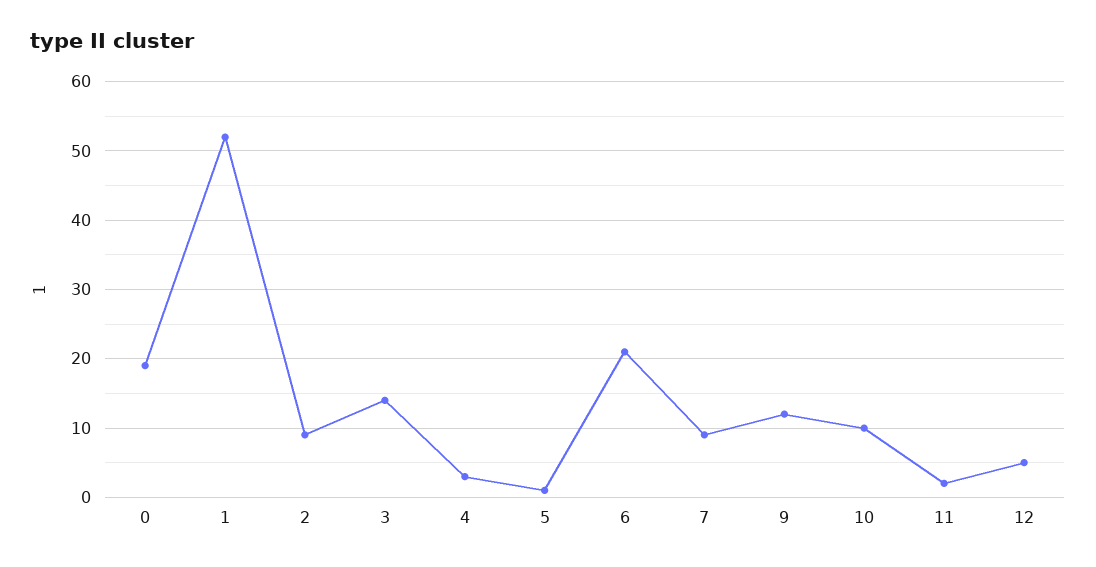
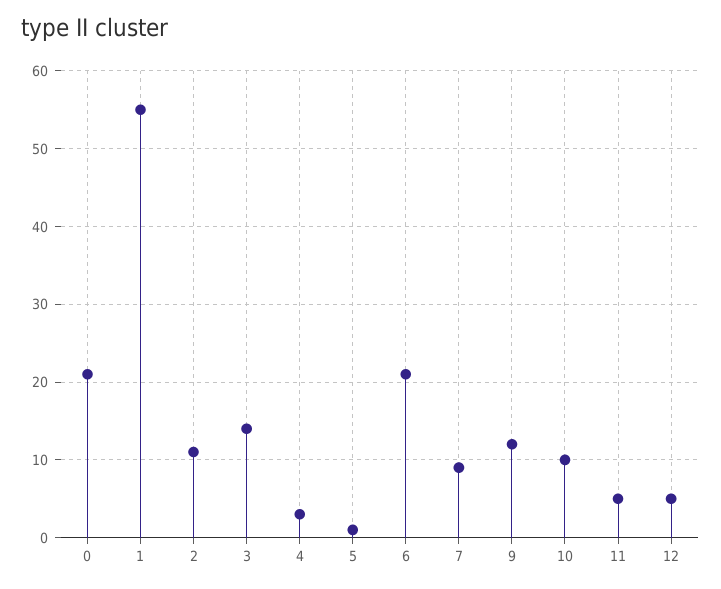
  {
-   "0": 19,
+   "0": 21,
-   "1": 52,
+   "1": 55,
-   "2": 9,
+   "2": 11,
    "3": 14,
    "4": 3,
    "5": 1,
    "6": 21,
    "7": 9,
    "9": 12,
    "10": 10,
-   "11": 2,
+   "11": 5,
    "12": 5
  }

